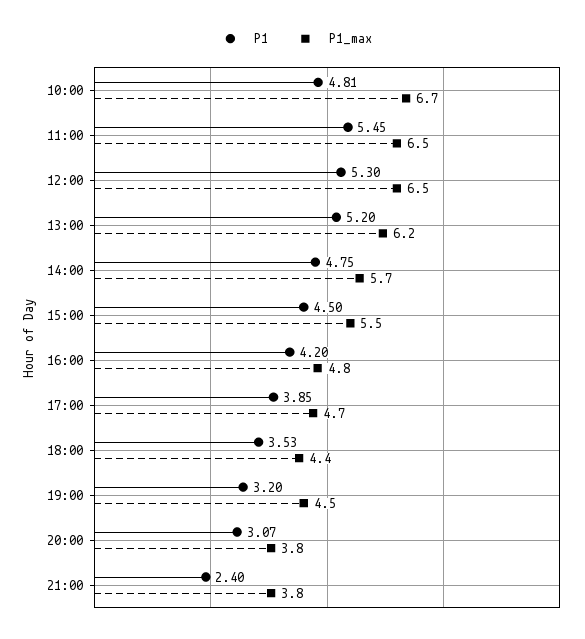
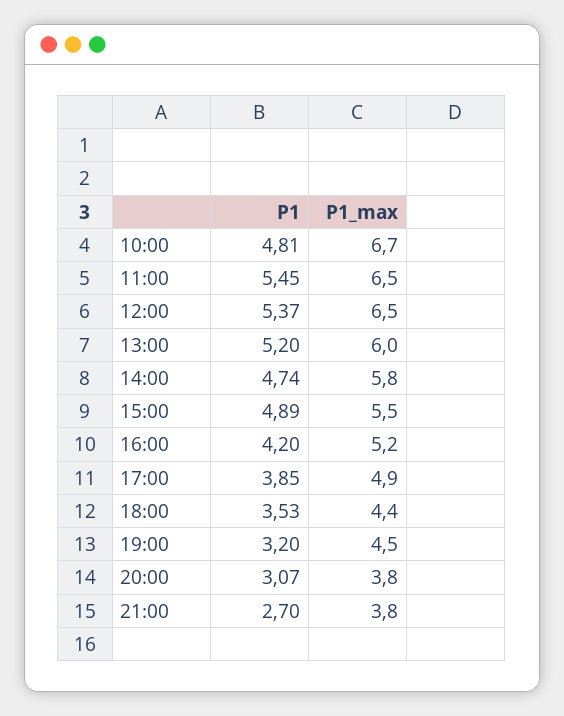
  {
    "P1": {
      "10:00": 4.81,
      "11:00": 5.45,
-     "12:00": 5.3,
+     "12:00": 5.37,
      "13:00": 5.2,
-     "14:00": 4.75,
+     "14:00": 4.74,
-     "15:00": 4.5,
+     "15:00": 4.89,
      "16:00": 4.2,
      "17:00": 3.85,
      "18:00": 3.53,
      "19:00": 3.2,
      "20:00": 3.07,
-     "21:00": 2.4
+     "21:00": 2.7
    },
    "P1_max": {
      "10:00": 6.7,
      "11:00": 6.5,
      "12:00": 6.5,
-     "13:00": 6.2,
+     "13:00": 6,
-     "14:00": 5.7,
+     "14:00": 5.8,
      "15:00": 5.5,
-     "16:00": 4.8,
+     "16:00": 5.2,
-     "17:00": 4.7,
+     "17:00": 4.9,
      "18:00": 4.4,
      "19:00": 4.5,
      "20:00": 3.8,
      "21:00": 3.8
    }
  }

